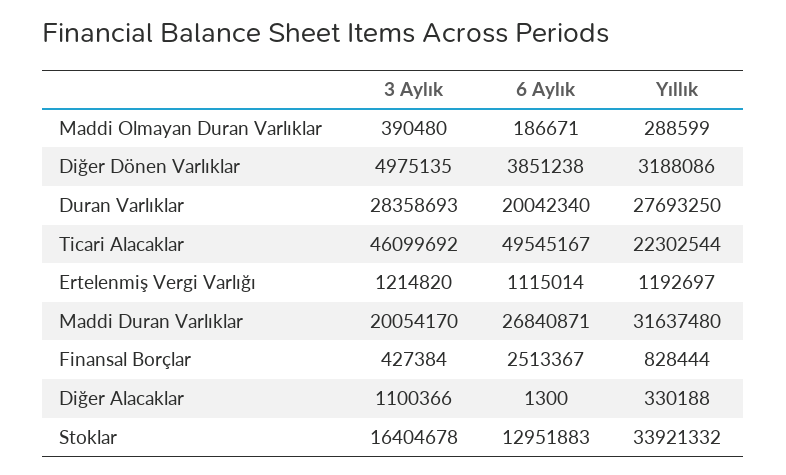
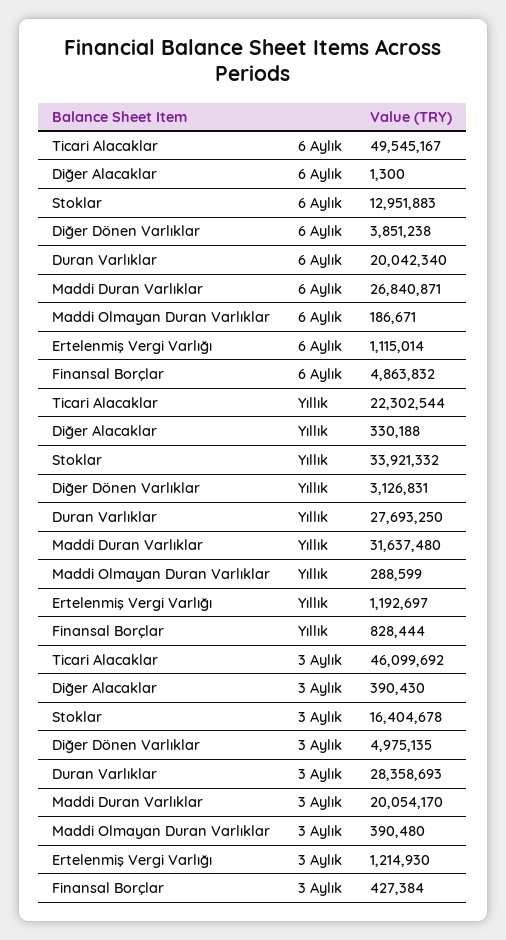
  {
    "3 Aylık": {
      "Maddi Olmayan Duran Varlıklar": 390480,
      "Diğer Dönen Varlıklar": 4975135,
      "Duran Varlıklar": 28358693,
      "Ticari Alacaklar": 46099692,
-     "Ertelenmiş Vergi Varlığı": 1214820,
+     "Ertelenmiş Vergi Varlığı": 1214930,
      "Maddi Duran Varlıklar": 20054170,
      "Finansal Borçlar": 427384,
-     "Diğer Alacaklar": 1100366,
+     "Diğer Alacaklar": 390430,
      "Stoklar": 16404678
    },
    "6 Aylık": {
      "Maddi Olmayan Duran Varlıklar": 186671,
      "Diğer Dönen Varlıklar": 3851238,
      "Duran Varlıklar": 20042340,
      "Ticari Alacaklar": 49545167,
      "Ertelenmiş Vergi Varlığı": 1115014,
      "Maddi Duran Varlıklar": 26840871,
-     "Finansal Borçlar": 2513367,
+     "Finansal Borçlar": 4863832,
      "Diğer Alacaklar": 1300,
      "Stoklar": 12951883
    },
    "Yıllık": {
      "Maddi Olmayan Duran Varlıklar": 288599,
-     "Diğer Dönen Varlıklar": 3188086,
+     "Diğer Dönen Varlıklar": 3126831,
      "Duran Varlıklar": 27693250,
      "Ticari Alacaklar": 22302544,
      "Ertelenmiş Vergi Varlığı": 1192697,
      "Maddi Duran Varlıklar": 31637480,
      "Finansal Borçlar": 828444,
      "Diğer Alacaklar": 330188,
      "Stoklar": 33921332
    }
  }

